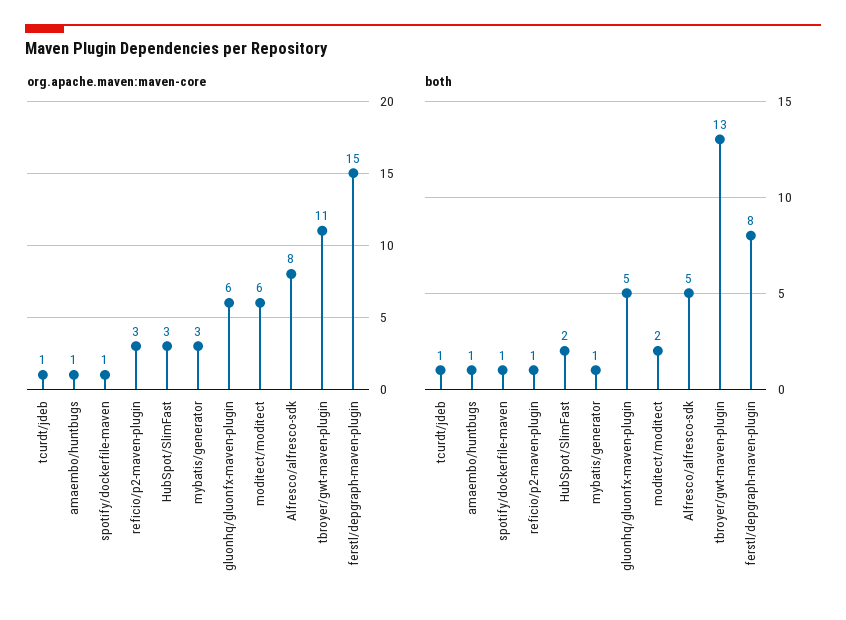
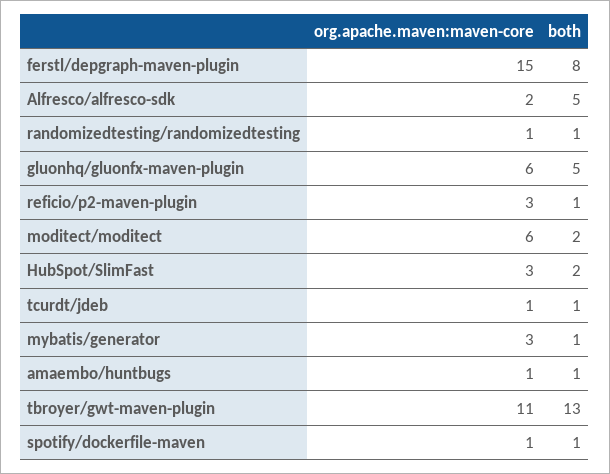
  {
    "org.apache.maven:maven-core": {
      "tcurdt/jdeb": 1,
      "amaembo/huntbugs": 1,
      "spotify/dockerfile-maven": 1,
      "reficio/p2-maven-plugin": 3,
      "HubSpot/SlimFast": 3,
      "mybatis/generator": 3,
      "gluonhq/gluonfx-maven-plugin": 6,
      "moditect/moditect": 6,
-     "Alfresco/alfresco-sdk": 8,
+     "Alfresco/alfresco-sdk": 2,
      "tbroyer/gwt-maven-plugin": 11,
-     "ferstl/depgraph-maven-plugin": 15
+     "ferstl/depgraph-maven-plugin": 15,
+     "randomizedtesting/randomizedtesting": 1
    },
    "both": {
      "tcurdt/jdeb": 1,
      "amaembo/huntbugs": 1,
      "spotify/dockerfile-maven": 1,
      "reficio/p2-maven-plugin": 1,
      "HubSpot/SlimFast": 2,
      "mybatis/generator": 1,
      "gluonhq/gluonfx-maven-plugin": 5,
      "moditect/moditect": 2,
      "Alfresco/alfresco-sdk": 5,
      "tbroyer/gwt-maven-plugin": 13,
-     "ferstl/depgraph-maven-plugin": 8
+     "ferstl/depgraph-maven-plugin": 8,
+     "randomizedtesting/randomizedtesting": 1
    }
  }

